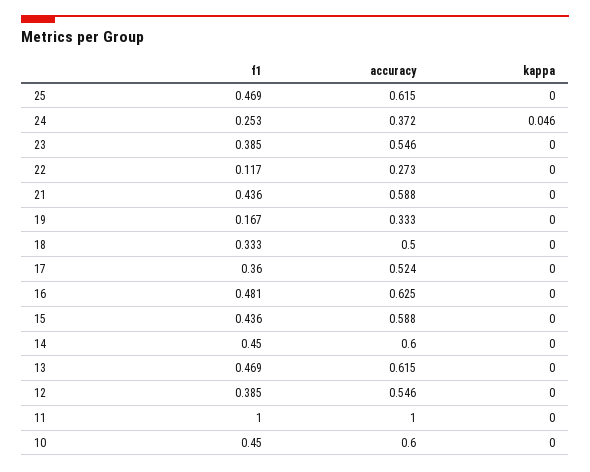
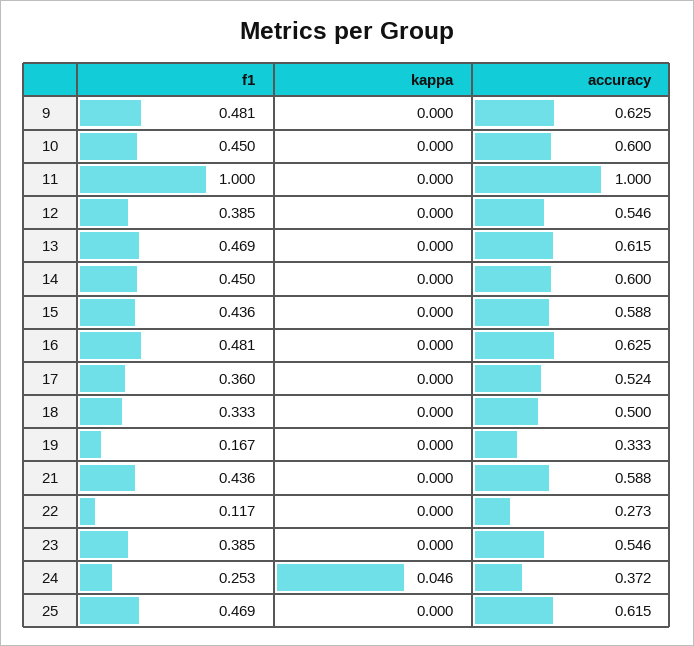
  {
    "f1": {
      "25": 0.469,
      "24": 0.253,
      "23": 0.385,
      "22": 0.117,
      "21": 0.436,
      "19": 0.167,
      "18": 0.333,
      "17": 0.36,
      "16": 0.481,
      "15": 0.436,
      "14": 0.45,
      "13": 0.469,
      "12": 0.385,
      "11": 1,
-     "10": 0.45
+     "10": 0.45,
+     "9": 0.481
    },
    "accuracy": {
      "25": 0.615,
      "24": 0.372,
      "23": 0.546,
      "22": 0.273,
      "21": 0.588,
      "19": 0.333,
      "18": 0.5,
      "17": 0.524,
      "16": 0.625,
      "15": 0.588,
      "14": 0.6,
      "13": 0.615,
      "12": 0.546,
      "11": 1,
-     "10": 0.6
+     "10": 0.6,
+     "9": 0.625
    },
    "kappa": {
      "25": 0,
      "24": 0.046,
      "23": 0,
      "22": 0,
      "21": 0,
      "19": 0,
      "18": 0,
      "17": 0,
      "16": 0,
      "15": 0,
      "14": 0,
      "13": 0,
      "12": 0,
      "11": 0,
-     "10": 0
+     "10": 0,
+     "9": 0
    }
  }

